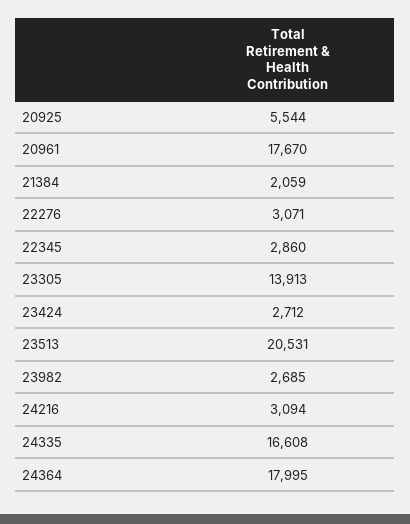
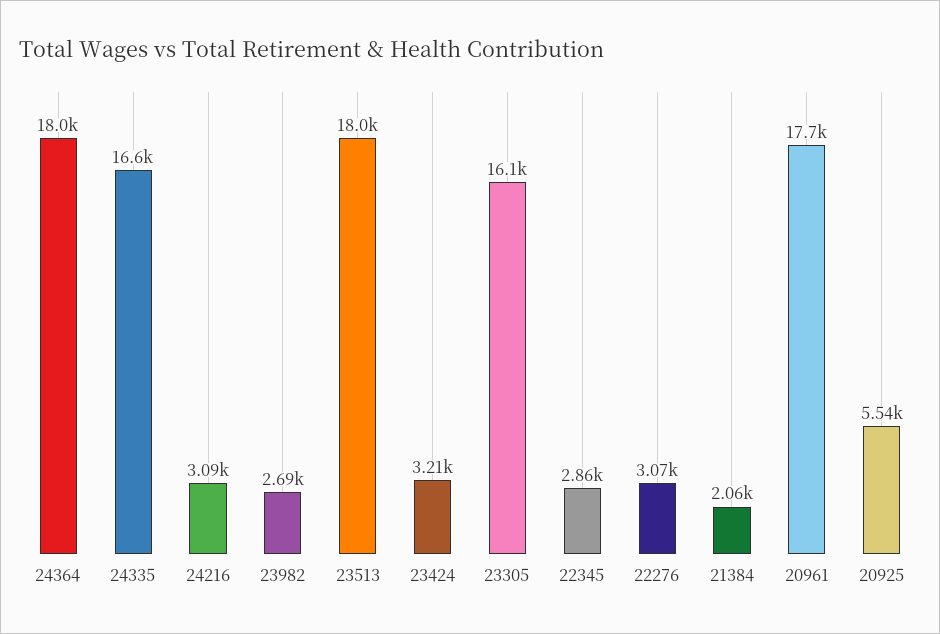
  {
    "20925": 5544,
    "20961": 17670,
    "21384": 2059,
    "22276": 3071,
    "22345": 2860,
-   "23305": 13913,
+   "23305": 16100,
-   "23424": 2712,
+   "23424": 3210,
-   "23513": 20531,
+   "23513": 18000,
    "23982": 2685,
    "24216": 3094,
    "24335": 16608,
    "24364": 17995
  }

